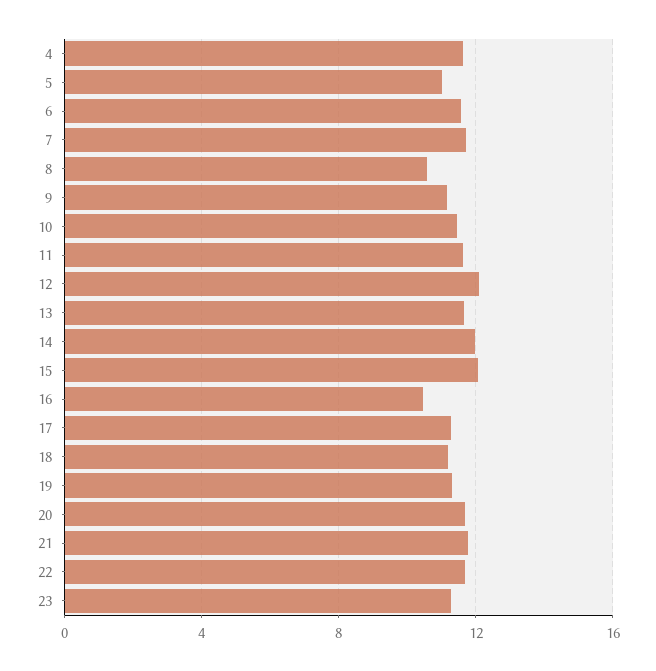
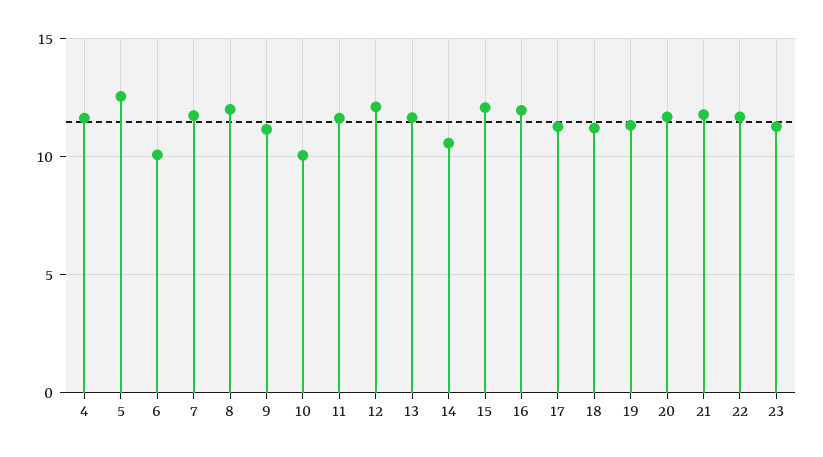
  {
    "4": 11.5,
-   "5": 11,
+   "5": 12.5,
-   "6": 11.5,
+   "6": 10,
    "7": 11.5,
-   "8": 10.5,
+   "8": 12,
    "9": 11,
-   "10": 11.5,
+   "10": 10,
    "11": 11.5,
    "12": 12,
    "13": 11.5,
-   "14": 12,
+   "14": 10.5,
    "15": 12,
-   "16": 10.5,
+   "16": 12,
    "17": 11.5,
    "18": 11,
    "19": 11.5,
    "20": 11.5,
    "21": 12,
    "22": 11.5,
    "23": 11.5
  }

